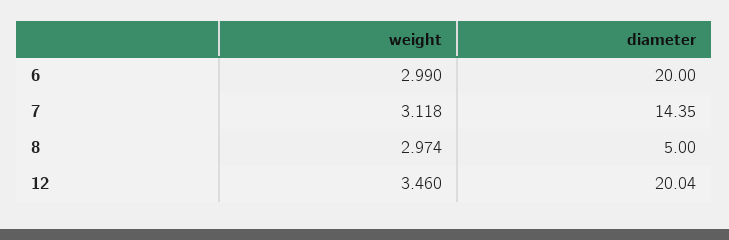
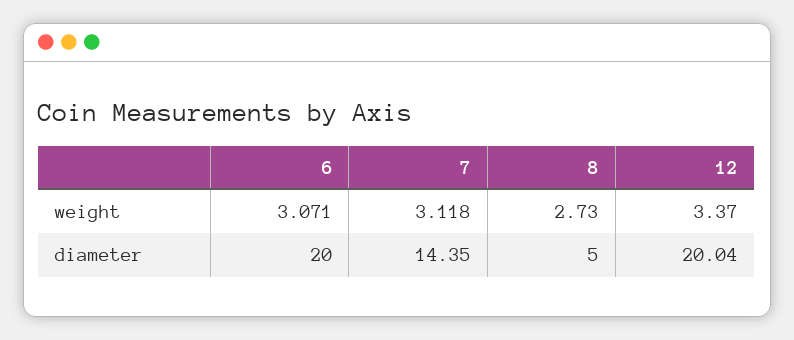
  {
    "weight": {
-     "6": 2.99,
+     "6": 3.071,
      "7": 3.118,
-     "8": 2.974,
+     "8": 2.73,
-     "12": 3.46
+     "12": 3.37
    },
    "diameter": {
      "6": 20,
      "7": 14.35,
      "8": 5,
      "12": 20.04
    }
  }

